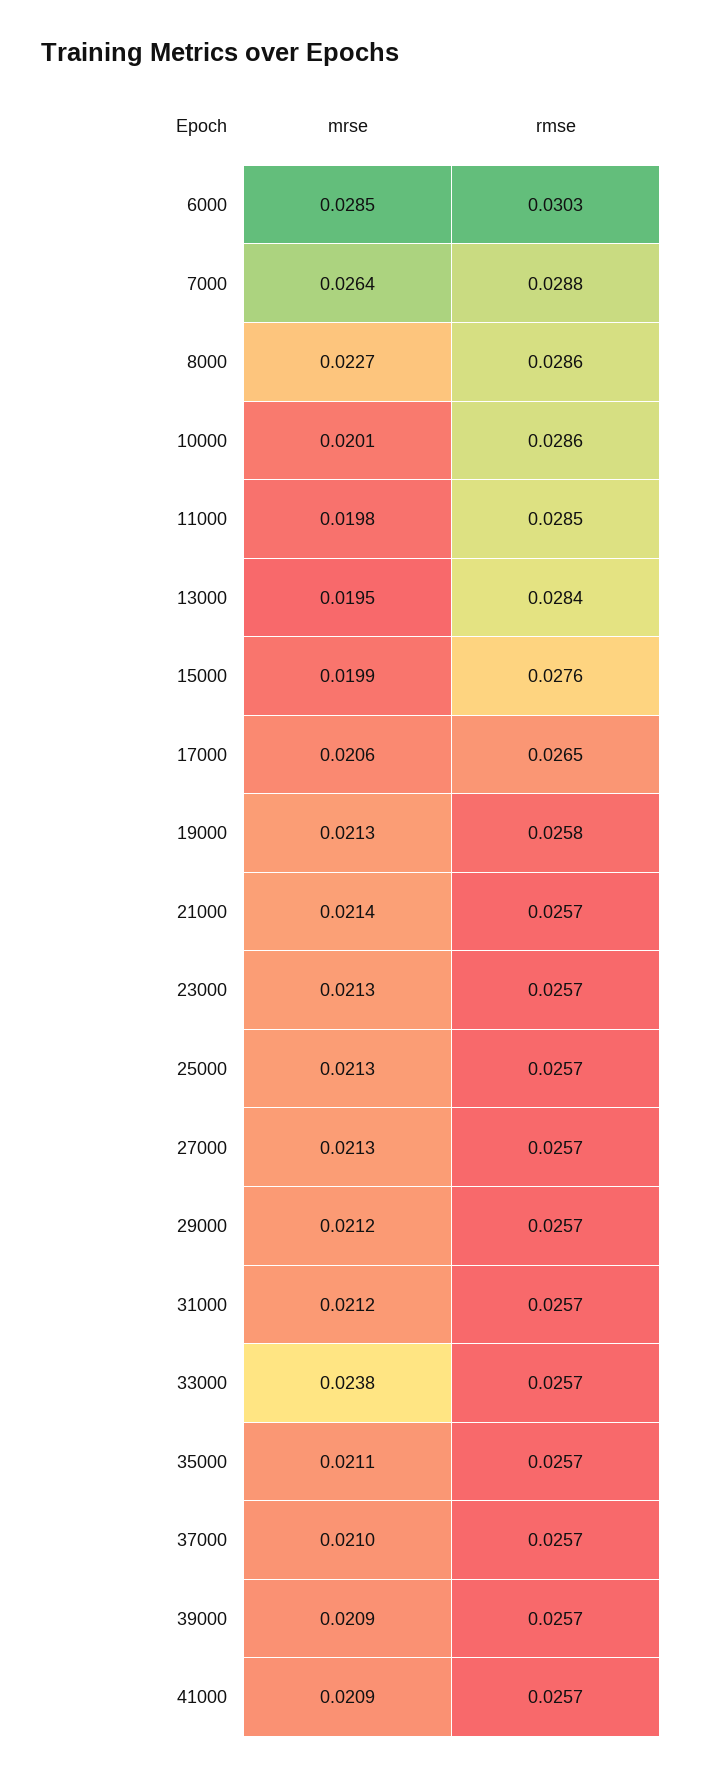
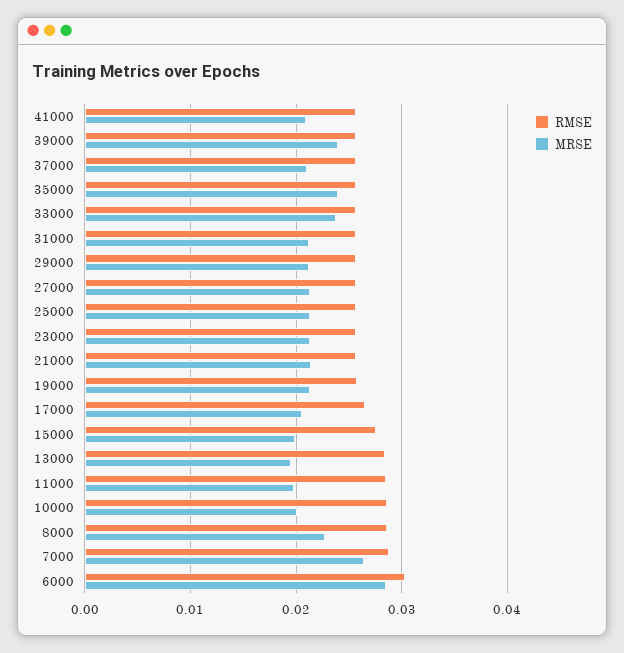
  {
    "mrse": {
      "6000": 0.0285,
      "7000": 0.0264,
      "8000": 0.0227,
      "10000": 0.0201,
      "11000": 0.0198,
      "13000": 0.0195,
      "15000": 0.0199,
      "17000": 0.0206,
      "19000": 0.0213,
      "21000": 0.0214,
      "23000": 0.0213,
      "25000": 0.0213,
      "27000": 0.0213,
      "29000": 0.0212,
      "31000": 0.0212,
      "33000": 0.0238,
-     "35000": 0.0211,
+     "35000": 0.024,
      "37000": 0.021,
-     "39000": 0.0209,
+     "39000": 0.024,
      "41000": 0.0209
    },
    "rmse": {
      "6000": 0.0303,
      "7000": 0.0288,
      "8000": 0.0286,
      "10000": 0.0286,
      "11000": 0.0285,
      "13000": 0.0284,
      "15000": 0.0276,
      "17000": 0.0265,
      "19000": 0.0258,
      "21000": 0.0257,
      "23000": 0.0257,
      "25000": 0.0257,
      "27000": 0.0257,
      "29000": 0.0257,
      "31000": 0.0257,
      "33000": 0.0257,
      "35000": 0.0257,
      "37000": 0.0257,
      "39000": 0.0257,
      "41000": 0.0257
    }
  }

